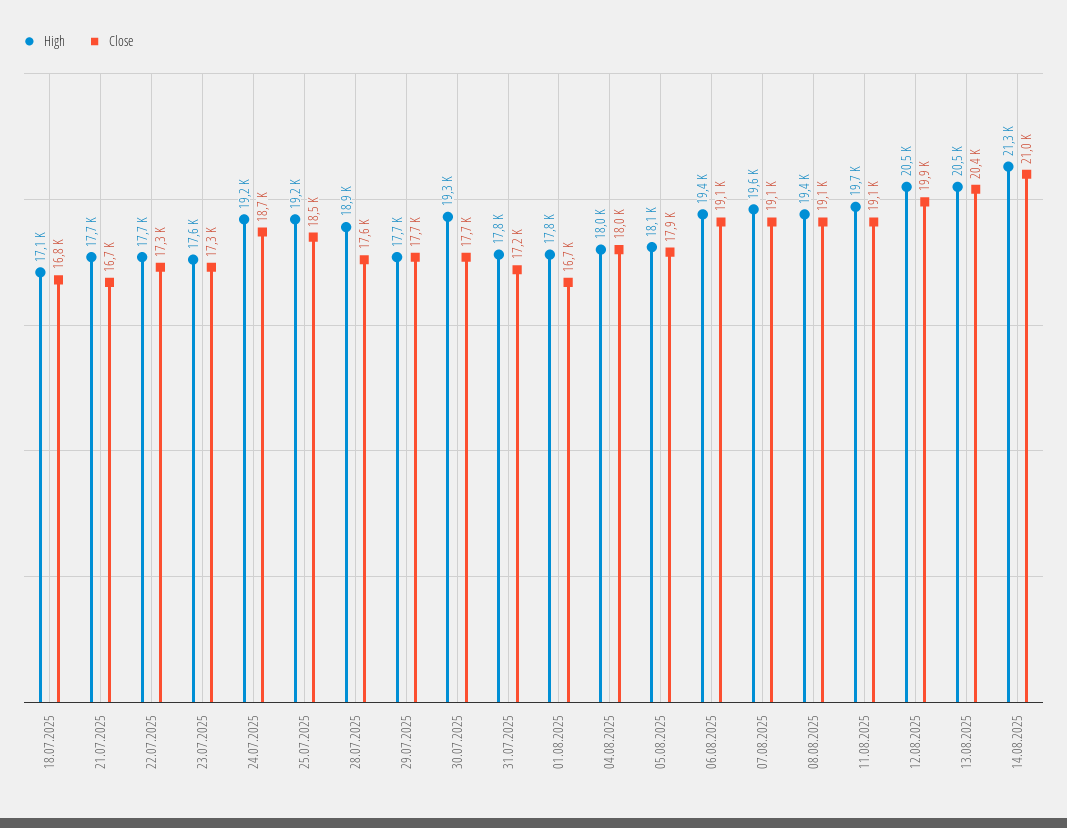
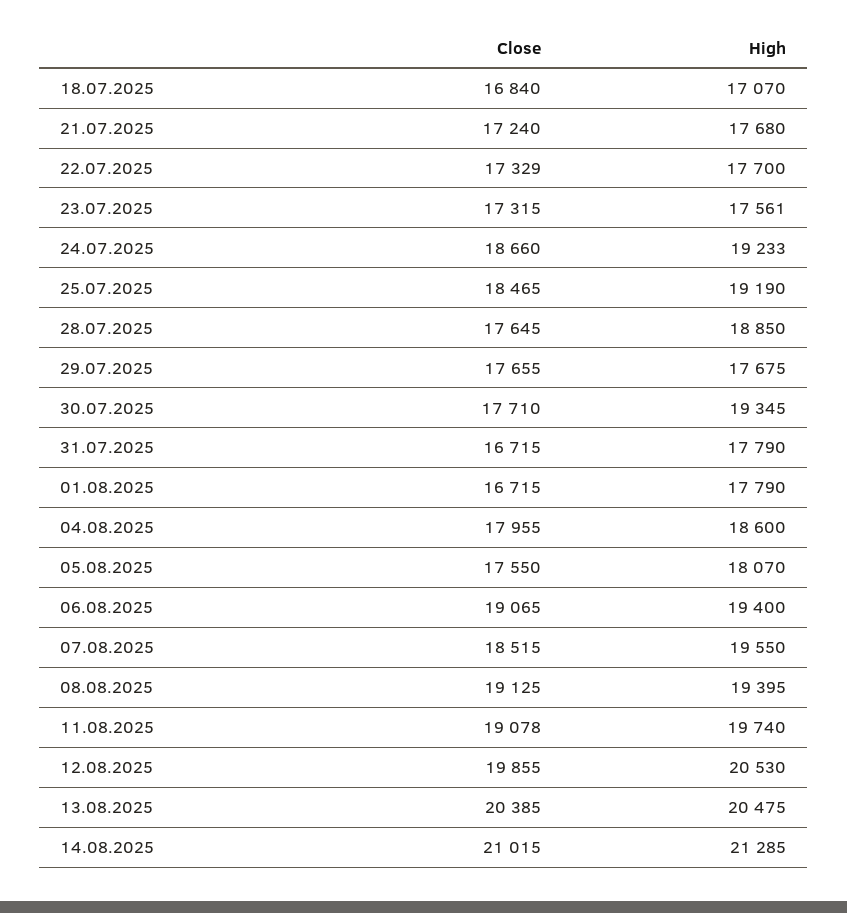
  {
    "High": {
      "18.07.2025": 17070,
      "21.07.2025": 17680,
      "22.07.2025": 17700,
      "23.07.2025": 17561,
      "24.07.2025": 19233,
      "25.07.2025": 19190,
      "28.07.2025": 18850,
      "29.07.2025": 17675,
      "30.07.2025": 19345,
      "31.07.2025": 17790,
      "01.08.2025": 17790,
-     "04.08.2025": 18000,
+     "04.08.2025": 18600,
      "05.08.2025": 18070,
      "06.08.2025": 19400,
      "07.08.2025": 19550,
      "08.08.2025": 19395,
      "11.08.2025": 19740,
      "12.08.2025": 20530,
      "13.08.2025": 20475,
      "14.08.2025": 21285
    },
    "Close": {
      "18.07.2025": 16840,
-     "21.07.2025": 16700,
+     "21.07.2025": 17240,
      "22.07.2025": 17329,
      "23.07.2025": 17315,
      "24.07.2025": 18660,
      "25.07.2025": 18465,
      "28.07.2025": 17645,
      "29.07.2025": 17655,
      "30.07.2025": 17710,
-     "31.07.2025": 17200,
+     "31.07.2025": 16715,
      "01.08.2025": 16715,
      "04.08.2025": 17955,
-     "05.08.2025": 17900,
+     "05.08.2025": 17550,
      "06.08.2025": 19065,
-     "07.08.2025": 19100,
+     "07.08.2025": 18515,
      "08.08.2025": 19125,
      "11.08.2025": 19078,
      "12.08.2025": 19855,
      "13.08.2025": 20385,
      "14.08.2025": 21015
    }
  }

